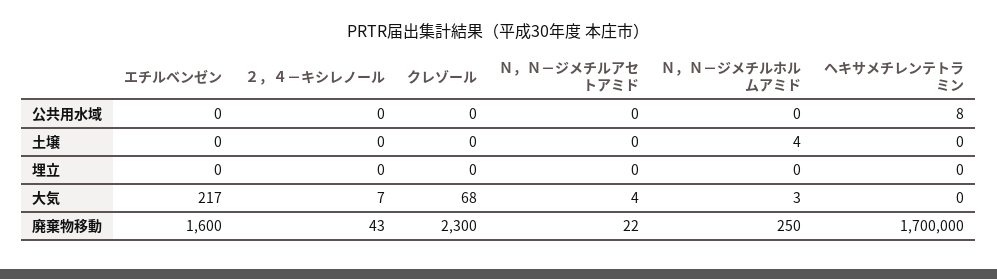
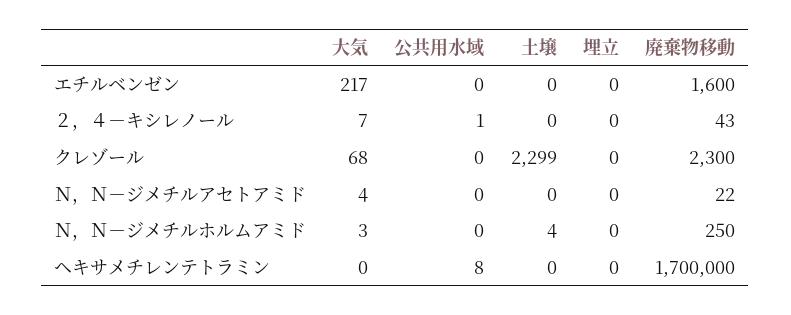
  {
    "エチルベンゼン": {
      "公共用水域": 0,
      "土壌": 0,
      "埋立": 0,
      "大気": 217,
      "廃棄物移動": 1600
    },
    "２，４－キシレノール": {
-     "公共用水域": 0,
+     "公共用水域": 1,
      "土壌": 0,
      "埋立": 0,
      "大気": 7,
      "廃棄物移動": 43
    },
    "クレゾール": {
      "公共用水域": 0,
-     "土壌": 0,
+     "土壌": 2299,
      "埋立": 0,
      "大気": 68,
      "廃棄物移動": 2300
    },
    "Ｎ，Ｎ－ジメチルアセトアミド": {
      "公共用水域": 0,
      "土壌": 0,
      "埋立": 0,
      "大気": 4,
      "廃棄物移動": 22
    },
    "Ｎ，Ｎ－ジメチルホルムアミド": {
      "公共用水域": 0,
      "土壌": 4,
      "埋立": 0,
      "大気": 3,
      "廃棄物移動": 250
    },
    "ヘキサメチレンテトラミン": {
      "公共用水域": 8,
      "土壌": 0,
      "埋立": 0,
      "大気": 0,
      "廃棄物移動": 1700000
    }
  }

